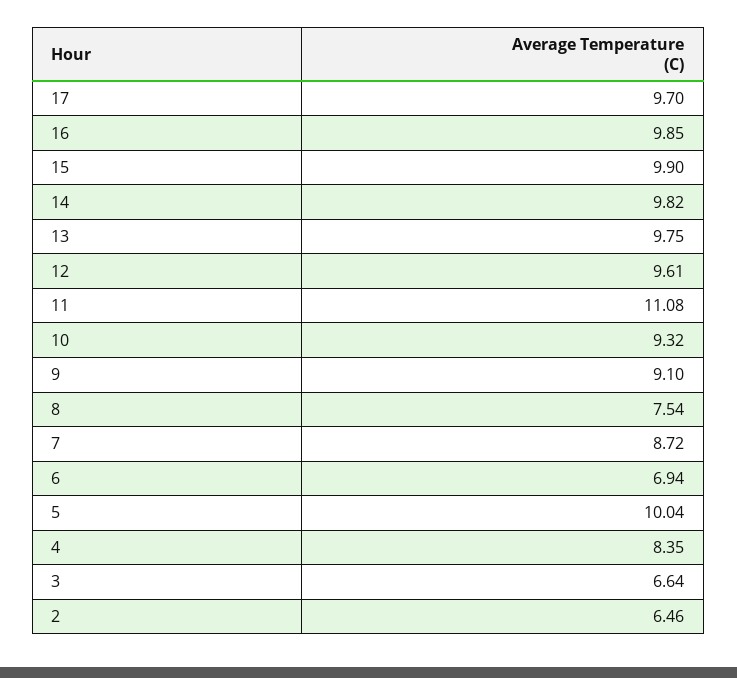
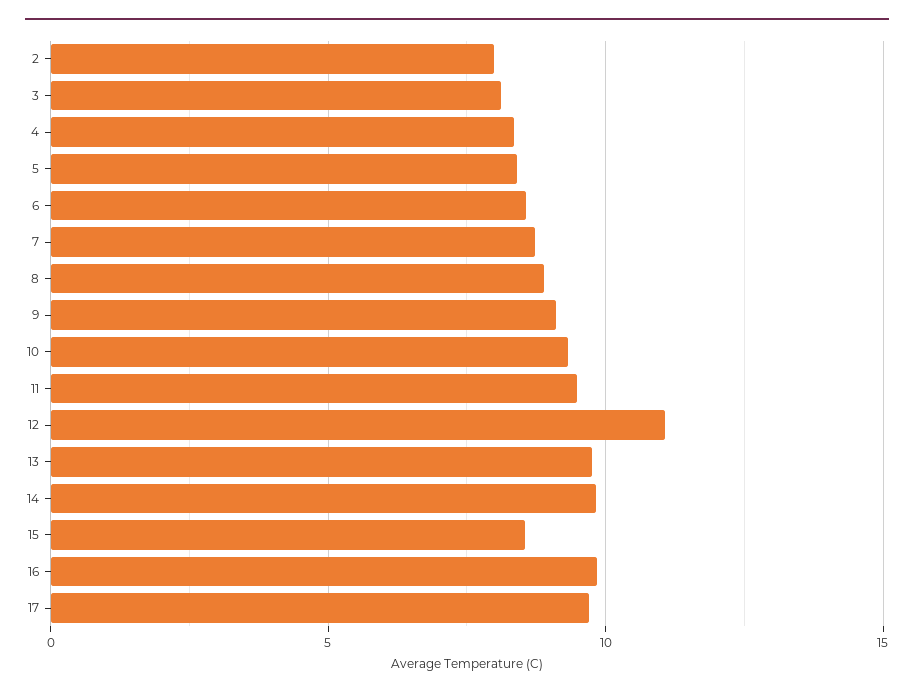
  {
    "17": 9.7,
    "16": 9.85,
-   "15": 9.9,
+   "15": 8.5,
    "14": 9.82,
    "13": 9.75,
-   "12": 9.61,
+   "12": 11,
-   "11": 11.08,
+   "11": 9.5,
    "10": 9.32,
    "9": 9.1,
-   "8": 7.54,
+   "8": 9,
    "7": 8.72,
-   "6": 6.94,
+   "6": 8.5,
-   "5": 10.04,
+   "5": 8.5,
    "4": 8.35,
-   "3": 6.64,
+   "3": 8,
-   "2": 6.46
+   "2": 8
  }

